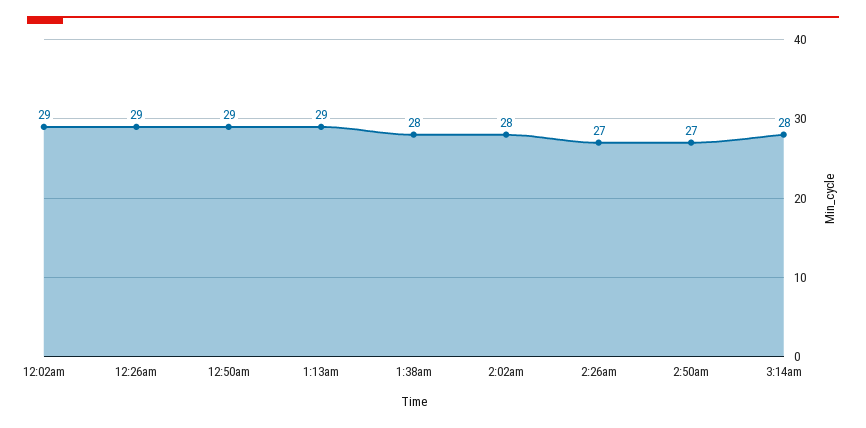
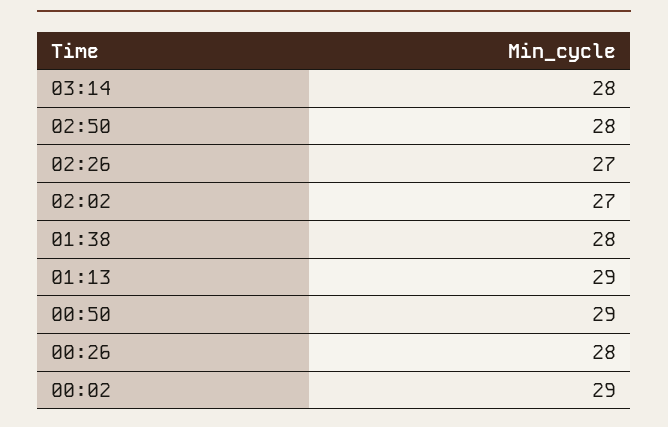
  {
    "12:02am": 29,
-   "12:26am": 29,
+   "12:26am": 28,
    "12:50am": 29,
    "1:13am": 29,
    "1:38am": 28,
-   "2:02am": 28,
+   "2:02am": 27,
    "2:26am": 27,
-   "2:50am": 27,
+   "2:50am": 28,
    "3:14am": 28
  }

